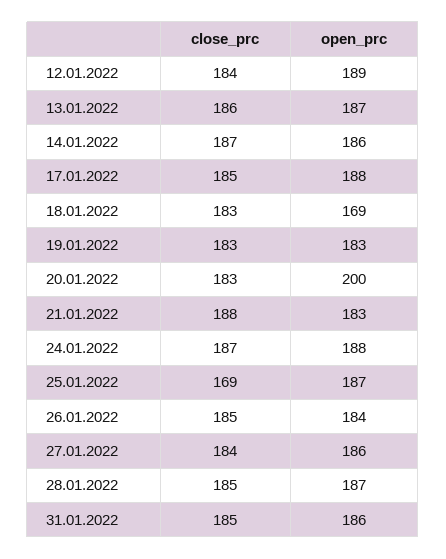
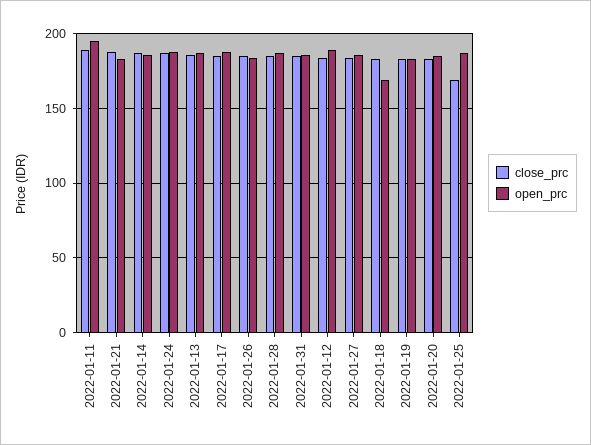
  {
    "close_prc": {
      "12.01.2022": 184,
      "13.01.2022": 186,
      "14.01.2022": 187,
      "17.01.2022": 185,
      "18.01.2022": 183,
      "19.01.2022": 183,
      "20.01.2022": 183,
      "21.01.2022": 188,
      "24.01.2022": 187,
      "25.01.2022": 169,
      "26.01.2022": 185,
      "27.01.2022": 184,
      "28.01.2022": 185,
-     "31.01.2022": 185
+     "31.01.2022": 185,
+     "2022-01-11": 190
    },
    "open_prc": {
      "12.01.2022": 189,
      "13.01.2022": 187,
      "14.01.2022": 186,
      "17.01.2022": 188,
      "18.01.2022": 169,
      "19.01.2022": 183,
-     "20.01.2022": 200,
+     "20.01.2022": 185,
      "21.01.2022": 183,
      "24.01.2022": 188,
      "25.01.2022": 187,
      "26.01.2022": 184,
      "27.01.2022": 186,
      "28.01.2022": 187,
-     "31.01.2022": 186
+     "31.01.2022": 186,
+     "2022-01-11": 195
    }
  }

